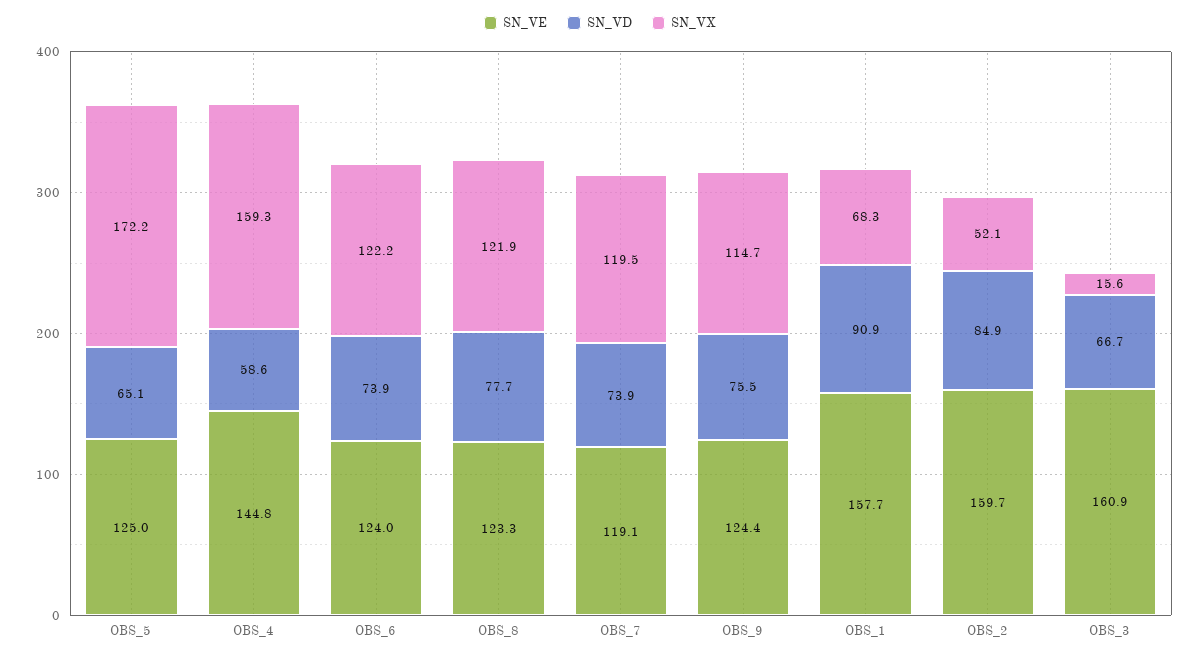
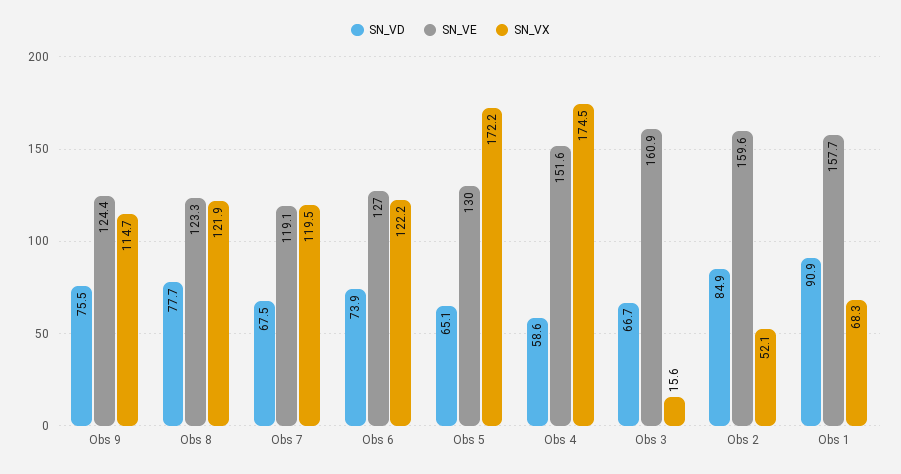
  {
    "SN_VE": {
-     "OBS_5": 125,
+     "OBS_5": 130,
-     "OBS_4": 144.8,
+     "OBS_4": 151.6,
-     "OBS_6": 124,
+     "OBS_6": 127,
      "OBS_8": 123.3,
      "OBS_7": 119.1,
      "OBS_9": 124.4,
      "OBS_1": 157.7,
-     "OBS_2": 159.7,
+     "OBS_2": 159.6,
      "OBS_3": 160.9
    },
    "SN_VD": {
      "OBS_5": 65.1,
      "OBS_4": 58.6,
      "OBS_6": 73.9,
      "OBS_8": 77.7,
-     "OBS_7": 73.9,
+     "OBS_7": 67.5,
      "OBS_9": 75.5,
      "OBS_1": 90.9,
      "OBS_2": 84.9,
      "OBS_3": 66.7
    },
    "SN_VX": {
      "OBS_5": 172.2,
-     "OBS_4": 159.3,
+     "OBS_4": 174.5,
      "OBS_6": 122.2,
      "OBS_8": 121.9,
      "OBS_7": 119.5,
      "OBS_9": 114.7,
      "OBS_1": 68.3,
      "OBS_2": 52.1,
      "OBS_3": 15.6
    }
  }

